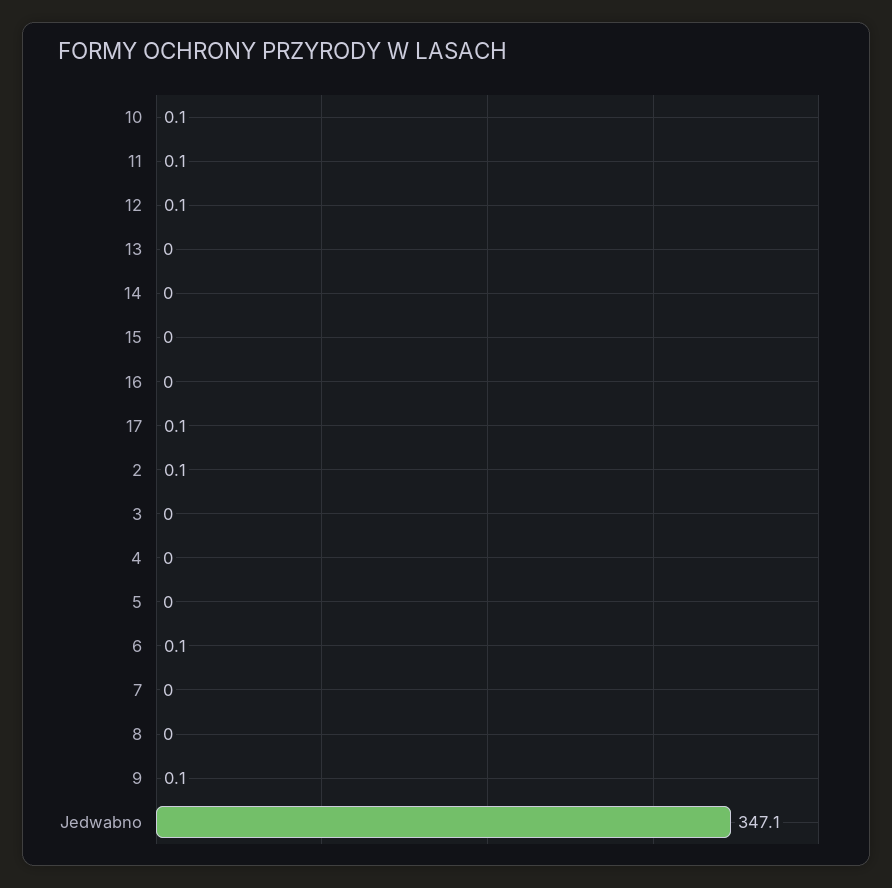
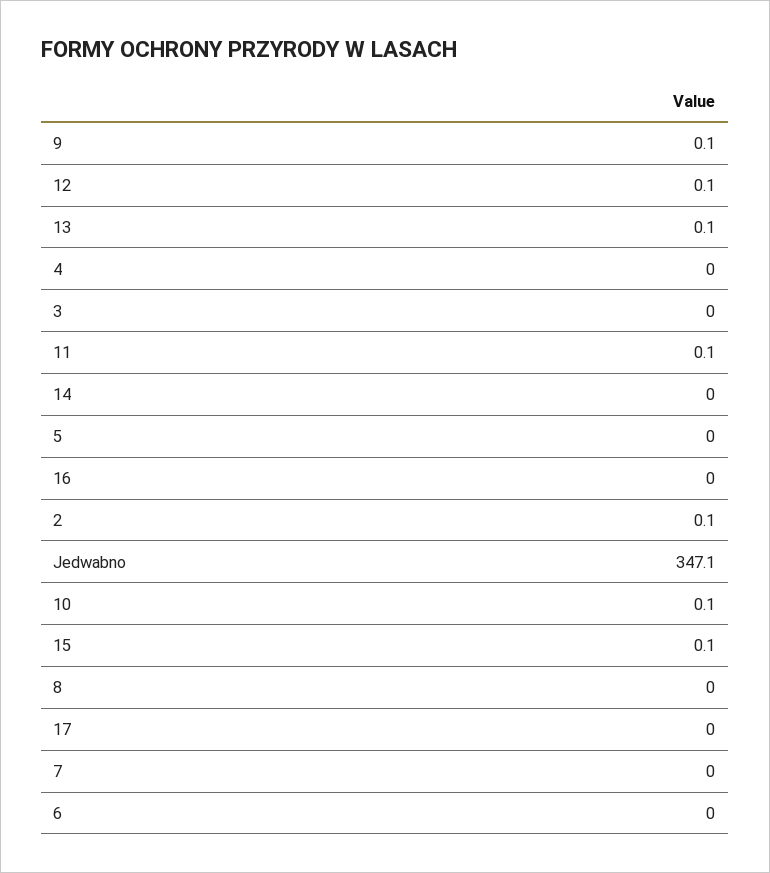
  {
    "10": 0.1,
    "11": 0.1,
    "12": 0.1,
-   "13": 0,
+   "13": 0.1,
    "14": 0,
-   "15": 0,
+   "15": 0.1,
    "16": 0,
-   "17": 0.1,
+   "17": 0,
    "2": 0.1,
    "3": 0,
    "4": 0,
    "5": 0,
-   "6": 0.1,
+   "6": 0,
    "7": 0,
    "8": 0,
    "9": 0.1,
    "Jedwabno": 347.1
  }

